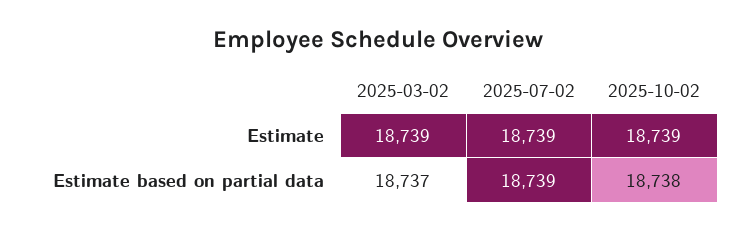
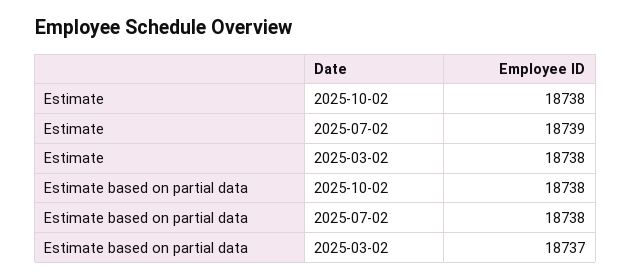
  {
    "2025-03-02": {
-     "Estimate": 18739,
+     "Estimate": 18738,
      "Estimate based on partial data": 18737
    },
    "2025-07-02": {
      "Estimate": 18739,
-     "Estimate based on partial data": 18739
+     "Estimate based on partial data": 18738
    },
    "2025-10-02": {
-     "Estimate": 18739,
+     "Estimate": 18738,
      "Estimate based on partial data": 18738
    }
  }

